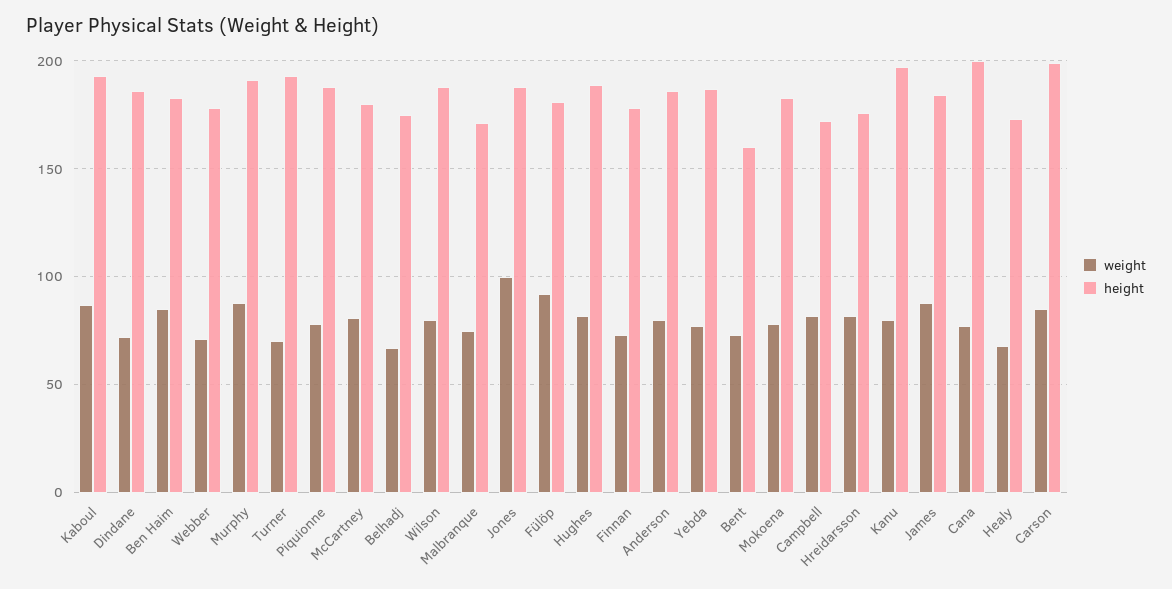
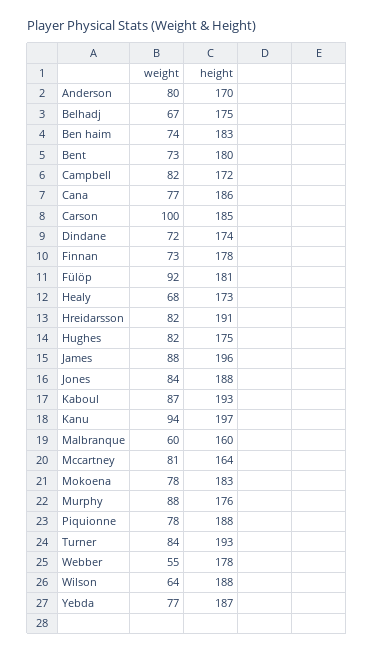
  {
    "weight": {
      "Kaboul": 87,
      "Dindane": 72,
-     "Ben Haim": 85,
+     "Ben Haim": 74,
-     "Webber": 70,
+     "Webber": 55,
      "Murphy": 88,
-     "Turner": 70,
+     "Turner": 84,
      "Piquionne": 78,
      "McCartney": 81,
      "Belhadj": 67,
-     "Wilson": 80,
+     "Wilson": 64,
-     "Malbranque": 75,
+     "Malbranque": 60,
-     "Jones": 100,
+     "Jones": 84,
      "Fülöp": 92,
      "Hughes": 82,
      "Finnan": 73,
      "Anderson": 80,
      "Yebda": 77,
      "Bent": 73,
      "Mokoena": 78,
      "Campbell": 82,
      "Hreidarsson": 82,
-     "Kanu": 80,
+     "Kanu": 94,
      "James": 88,
      "Cana": 77,
      "Healy": 68,
-     "Carson": 85
+     "Carson": 100
    },
    "height": {
      "Kaboul": 193,
-     "Dindane": 185,
+     "Dindane": 174,
      "Ben Haim": 183,
      "Webber": 178,
-     "Murphy": 190,
+     "Murphy": 176,
      "Turner": 193,
      "Piquionne": 188,
-     "McCartney": 180,
+     "McCartney": 164,
      "Belhadj": 175,
      "Wilson": 188,
-     "Malbranque": 170,
+     "Malbranque": 160,
      "Jones": 188,
      "Fülöp": 181,
-     "Hughes": 190,
+     "Hughes": 175,
      "Finnan": 178,
-     "Anderson": 185,
+     "Anderson": 170,
      "Yebda": 187,
-     "Bent": 160,
+     "Bent": 180,
      "Mokoena": 183,
      "Campbell": 172,
-     "Hreidarsson": 175,
+     "Hreidarsson": 191,
      "Kanu": 197,
-     "James": 185,
+     "James": 196,
-     "Cana": 200,
+     "Cana": 186,
      "Healy": 173,
-     "Carson": 200
+     "Carson": 185
    }
  }

